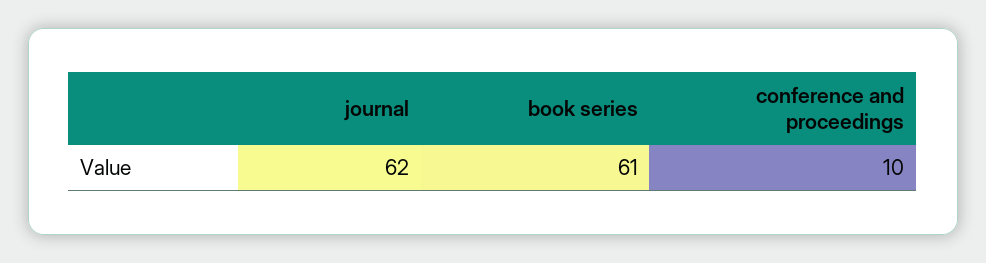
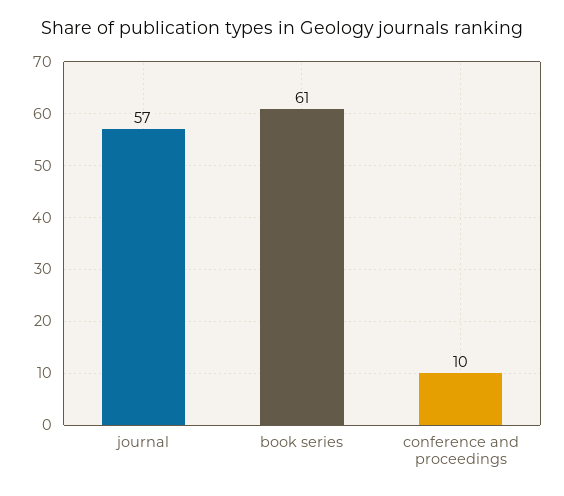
  {
-   "journal": 62,
+   "journal": 57,
    "book series": 61,
    "conference and proceedings": 10
  }

